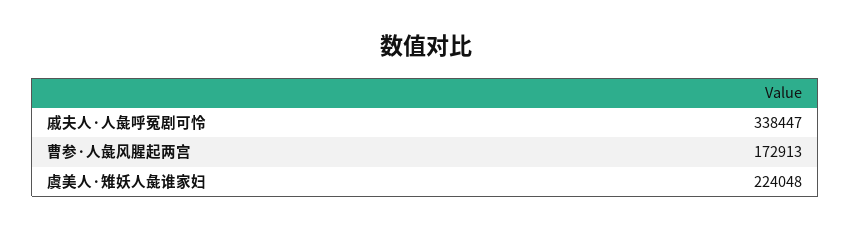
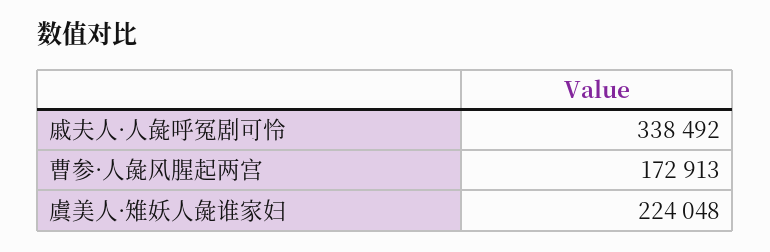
  {
-   "戚夫人·人彘呼冤剧可怜": 338447,
+   "戚夫人·人彘呼冤剧可怜": 338492,
    "曹参·人彘风腥起两宫": 172913,
    "虞美人·雉妖人彘谁家妇": 224048
  }

